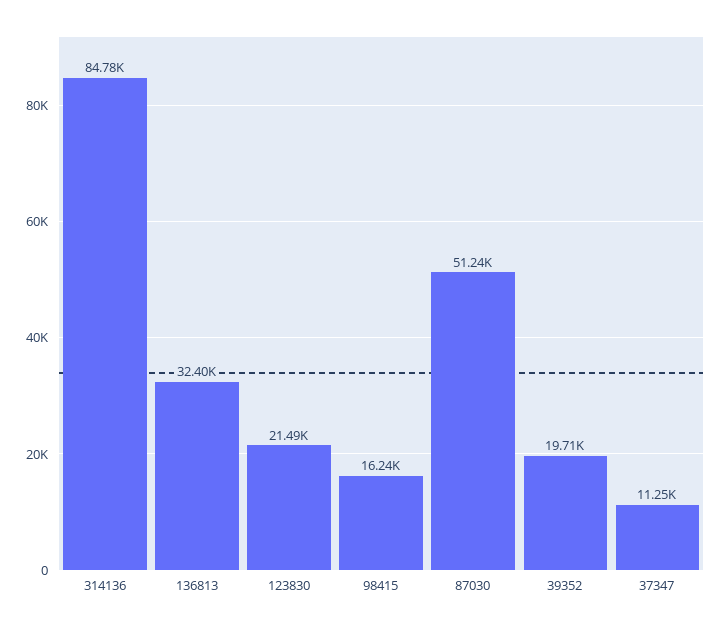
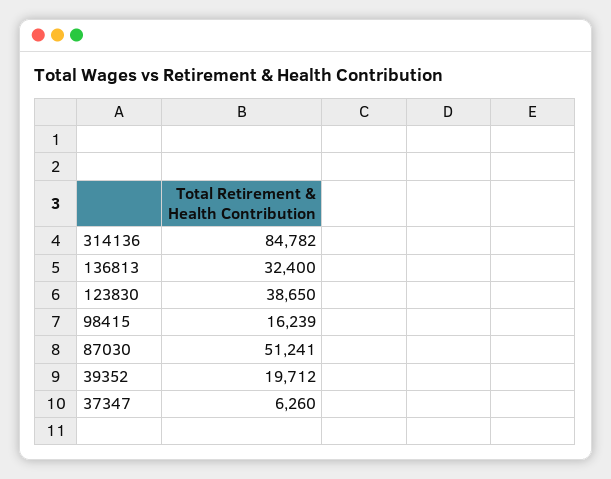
  {
    "314136": 84782,
    "136813": 32400,
-   "123830": 21490,
+   "123830": 38650,
    "98415": 16239,
    "87030": 51241,
    "39352": 19712,
-   "37347": 11250
+   "37347": 6260
  }

